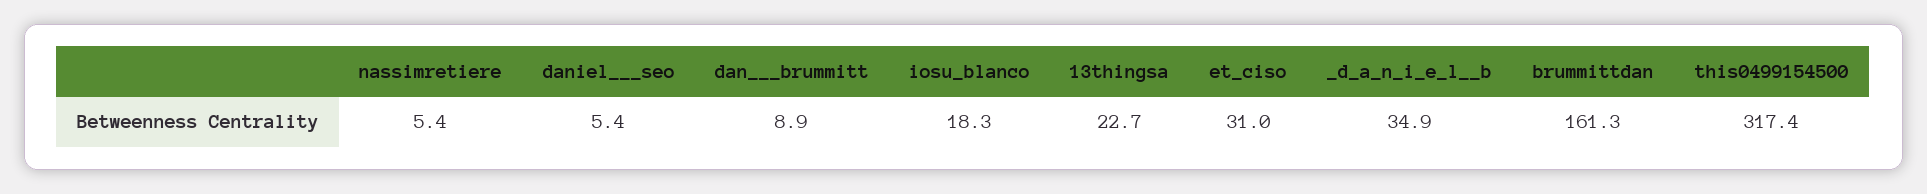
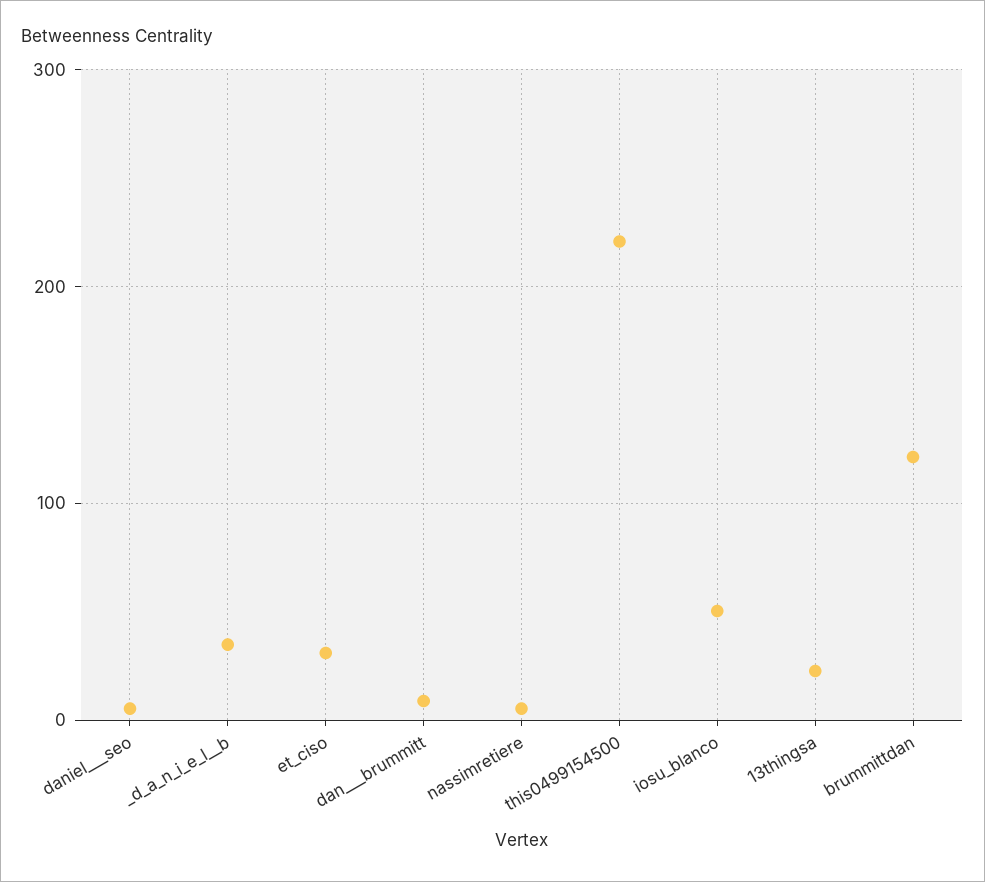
  {
    "nassimretiere": 5.4,
    "daniel___seo": 5.4,
    "dan___brummitt": 8.9,
-   "iosu_blanco": 18.3,
+   "iosu_blanco": 50,
    "13thingsa": 22.7,
    "et_ciso": 31,
    "_d_a_n_i_e_l__b": 34.9,
-   "brummittdan": 161.3,
+   "brummittdan": 120,
-   "this0499154500": 317.4
+   "this0499154500": 220
  }

